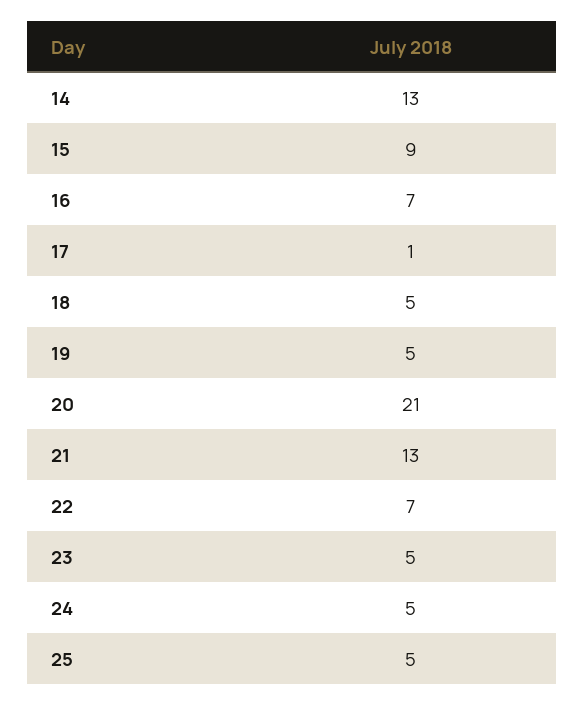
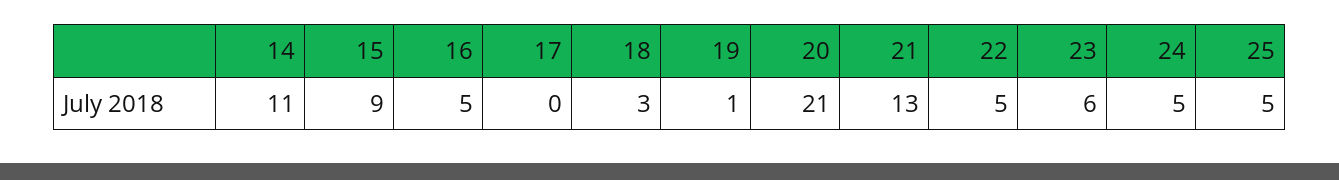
  {
-   "14": 13,
+   "14": 11,
    "15": 9,
-   "16": 7,
+   "16": 5,
-   "17": 1,
+   "17": 0,
-   "18": 5,
+   "18": 3,
-   "19": 5,
+   "19": 1,
    "20": 21,
    "21": 13,
-   "22": 7,
+   "22": 5,
-   "23": 5,
+   "23": 6,
    "24": 5,
    "25": 5
  }

